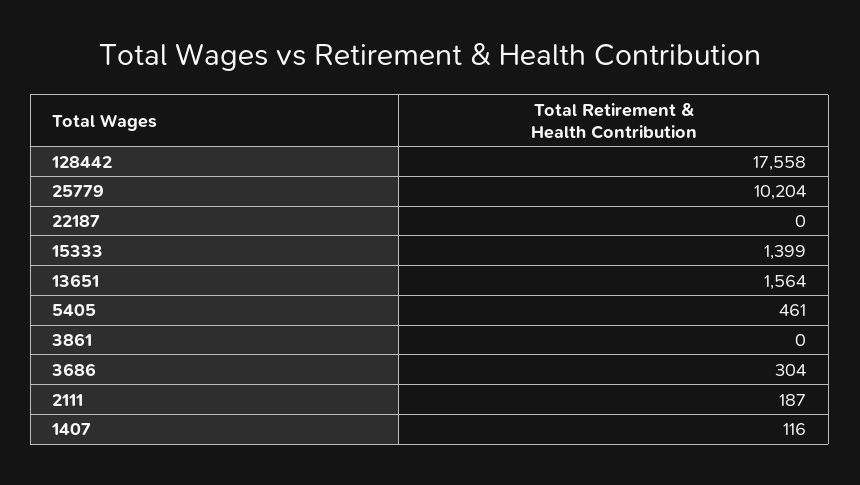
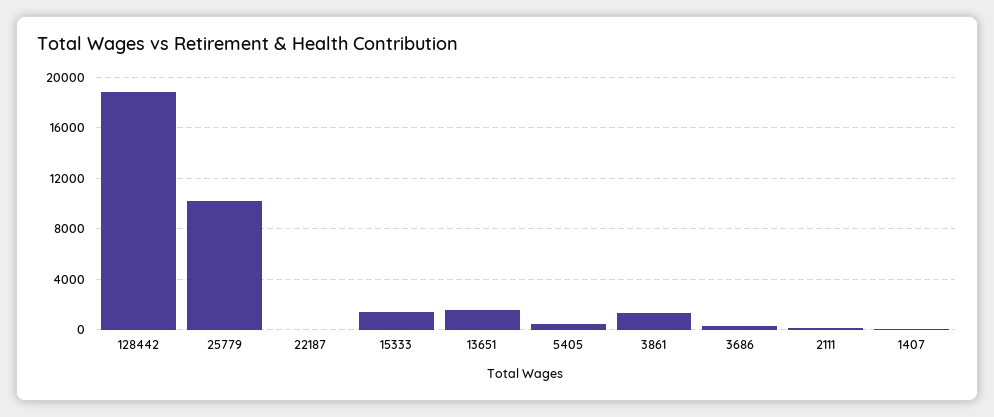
  {
-   "128442": 17558,
+   "128442": 19000,
    "25779": 10204,
    "22187": 0,
    "15333": 1399,
    "13651": 1564,
    "5405": 461,
-   "3861": 0,
+   "3861": 1500,
    "3686": 304,
    "2111": 187,
    "1407": 116
  }

